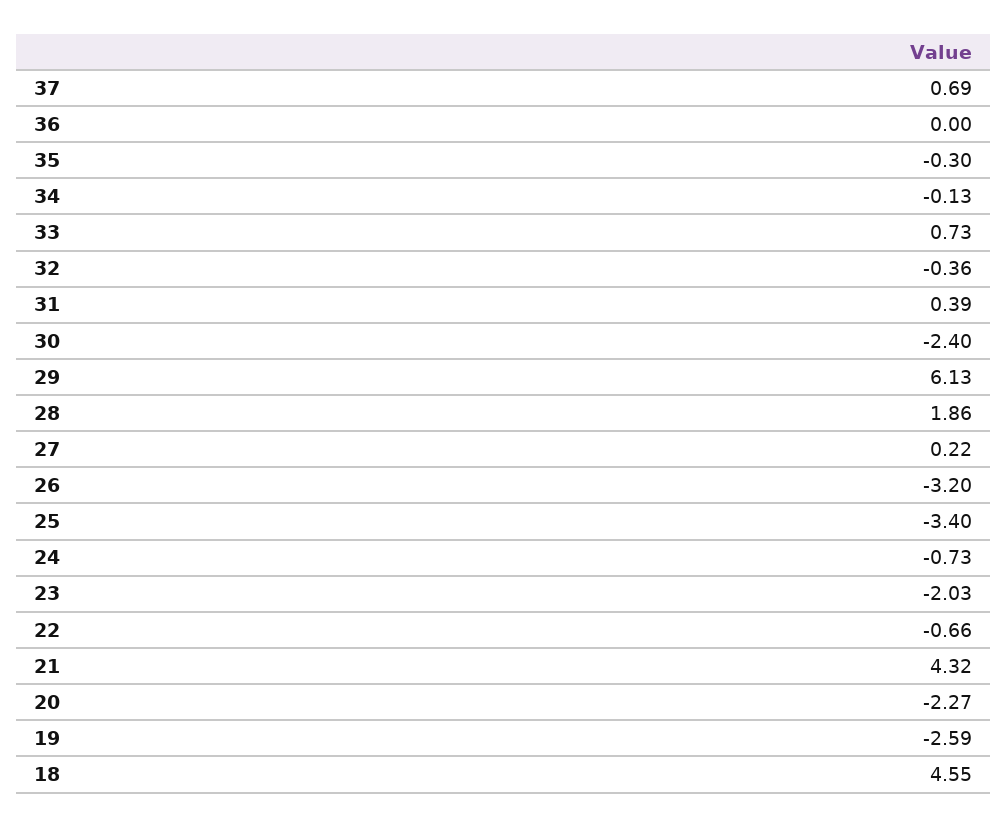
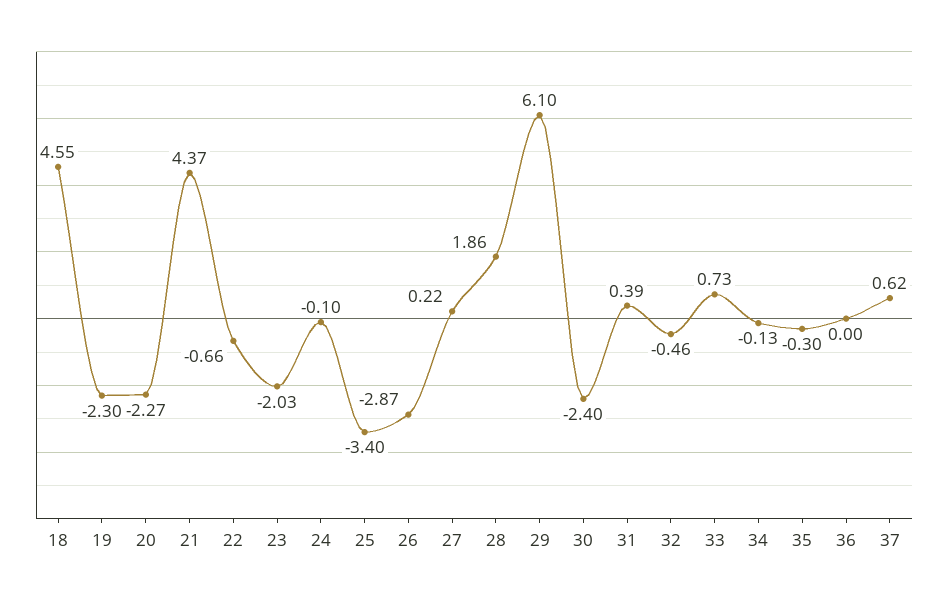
  {
-   "37": 0.69,
+   "37": 0.62,
    "36": 0,
    "35": -0.3,
    "34": -0.13,
    "33": 0.73,
-   "32": -0.36,
+   "32": -0.46,
    "31": 0.39,
    "30": -2.4,
-   "29": 6.13,
+   "29": 6.1,
    "28": 1.86,
    "27": 0.22,
-   "26": -3.2,
+   "26": -2.87,
    "25": -3.4,
-   "24": -0.73,
+   "24": -0.1,
    "23": -2.03,
    "22": -0.66,
-   "21": 4.32,
+   "21": 4.37,
    "20": -2.27,
-   "19": -2.59,
+   "19": -2.3,
    "18": 4.55
  }

